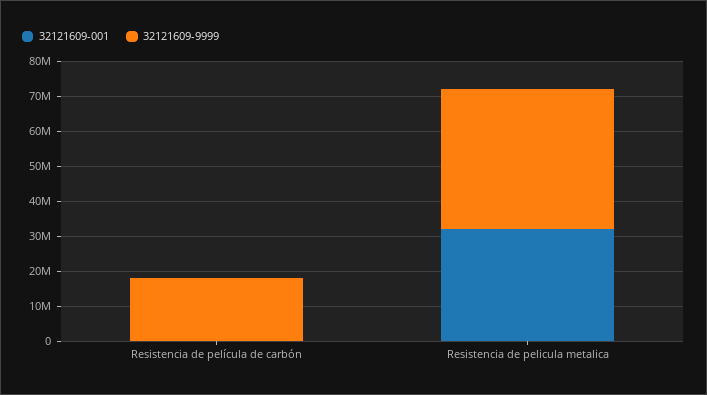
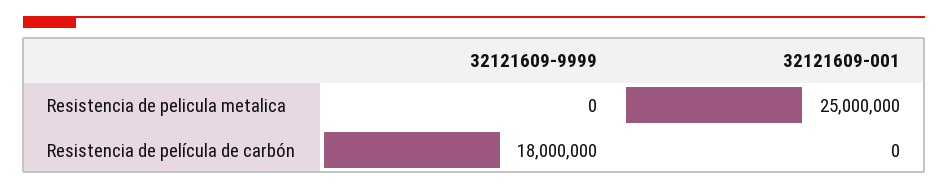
  {
    "32121609-001": {
      "Resistencia de película de carbón": 0,
-     "Resistencia de pelicula metalica": 32500000
+     "Resistencia de pelicula metalica": 25000000
    },
    "32121609-9999": {
      "Resistencia de película de carbón": 18000000,
-     "Resistencia de pelicula metalica": 40000000
+     "Resistencia de pelicula metalica": 0
    }
  }

